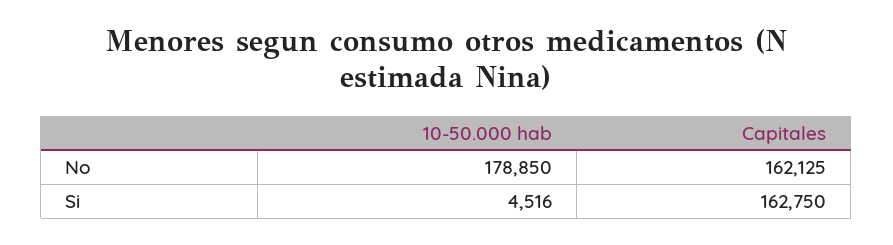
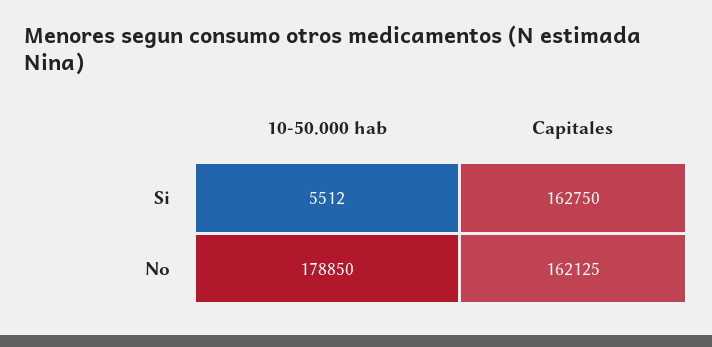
  {
    "10-50.000 hab": {
      "No": 178850,
-     "Si": 4516
+     "Si": 5512
    },
    "Capitales": {
      "No": 162125,
      "Si": 162750
    }
  }

